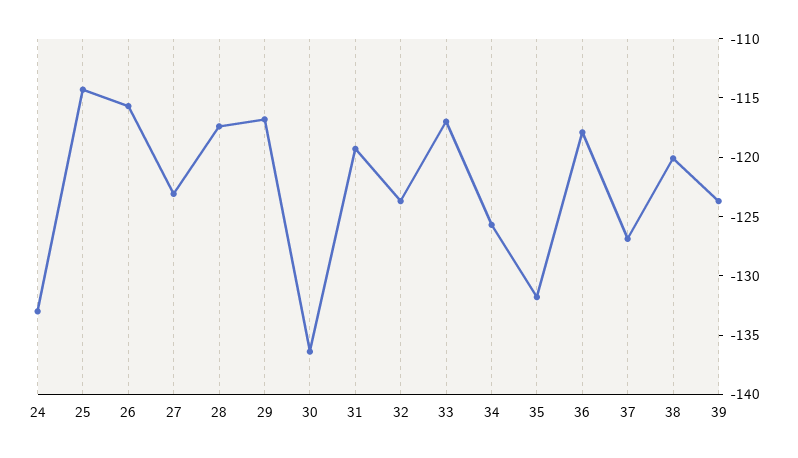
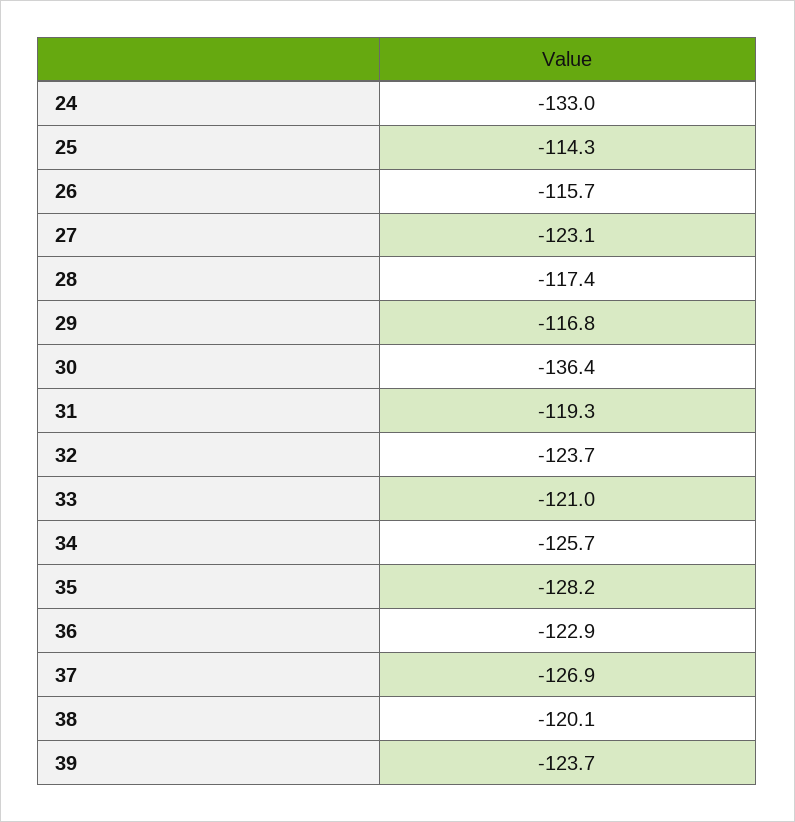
  {
    "24": -133,
    "25": -114.3,
    "26": -115.7,
    "27": -123.1,
    "28": -117.4,
    "29": -116.8,
    "30": -136.4,
    "31": -119.3,
    "32": -123.7,
-   "33": -117,
+   "33": -121,
    "34": -125.7,
-   "35": -132,
+   "35": -128.2,
-   "36": -118,
+   "36": -122.9,
    "37": -126.9,
    "38": -120.1,
    "39": -123.7
  }

